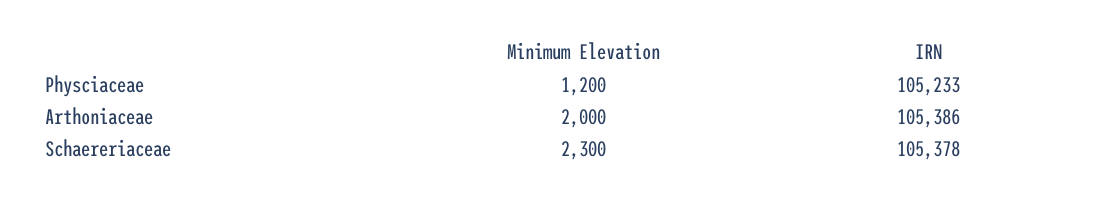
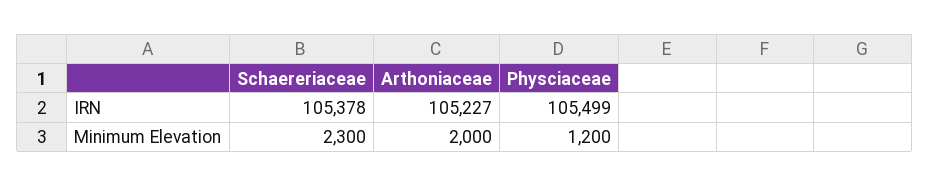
  {
    "Minimum Elevation": {
      "Physciaceae": 1200,
      "Arthoniaceae": 2000,
      "Schaereriaceae": 2300
    },
    "IRN": {
-     "Physciaceae": 105233,
+     "Physciaceae": 105499,
-     "Arthoniaceae": 105386,
+     "Arthoniaceae": 105227,
      "Schaereriaceae": 105378
    }
  }

